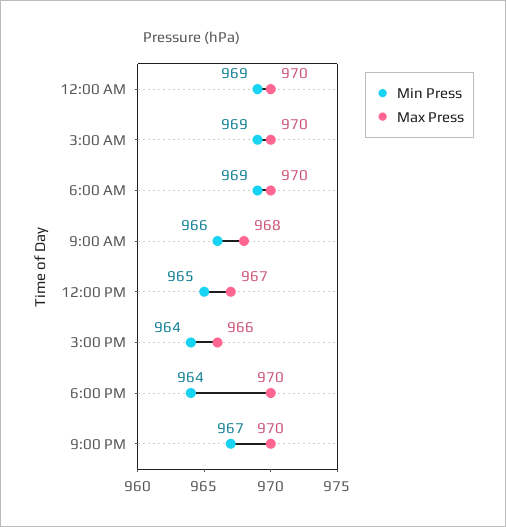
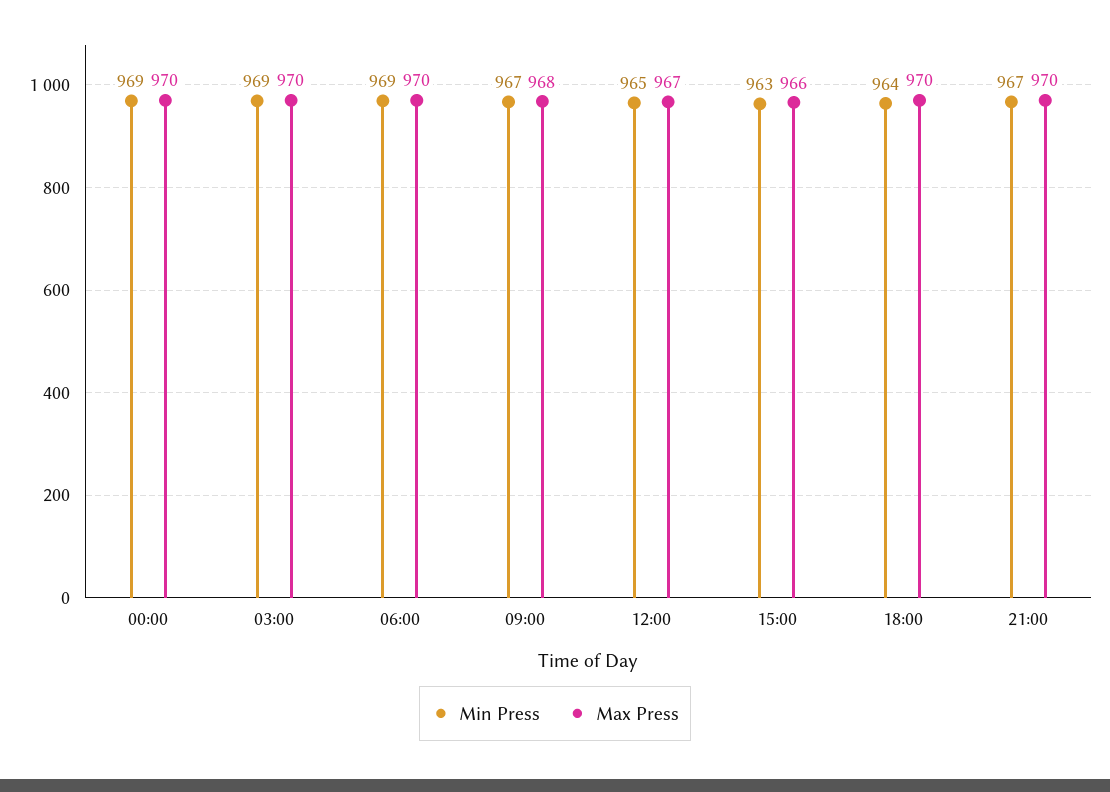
  {
    "Min Press": {
      "12:00 AM": 969,
      "3:00 AM": 969,
      "6:00 AM": 969,
-     "9:00 AM": 966,
+     "9:00 AM": 967,
      "12:00 PM": 965,
-     "3:00 PM": 964,
+     "3:00 PM": 963,
      "6:00 PM": 964,
      "9:00 PM": 967
    },
    "Max Press": {
      "12:00 AM": 970,
      "3:00 AM": 970,
      "6:00 AM": 970,
      "9:00 AM": 968,
      "12:00 PM": 967,
      "3:00 PM": 966,
      "6:00 PM": 970,
      "9:00 PM": 970
    }
  }

